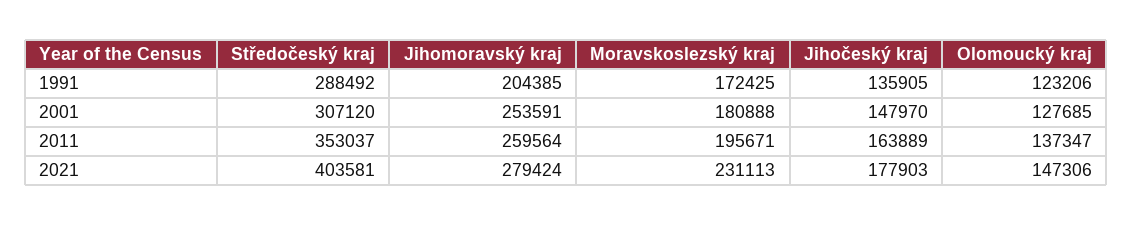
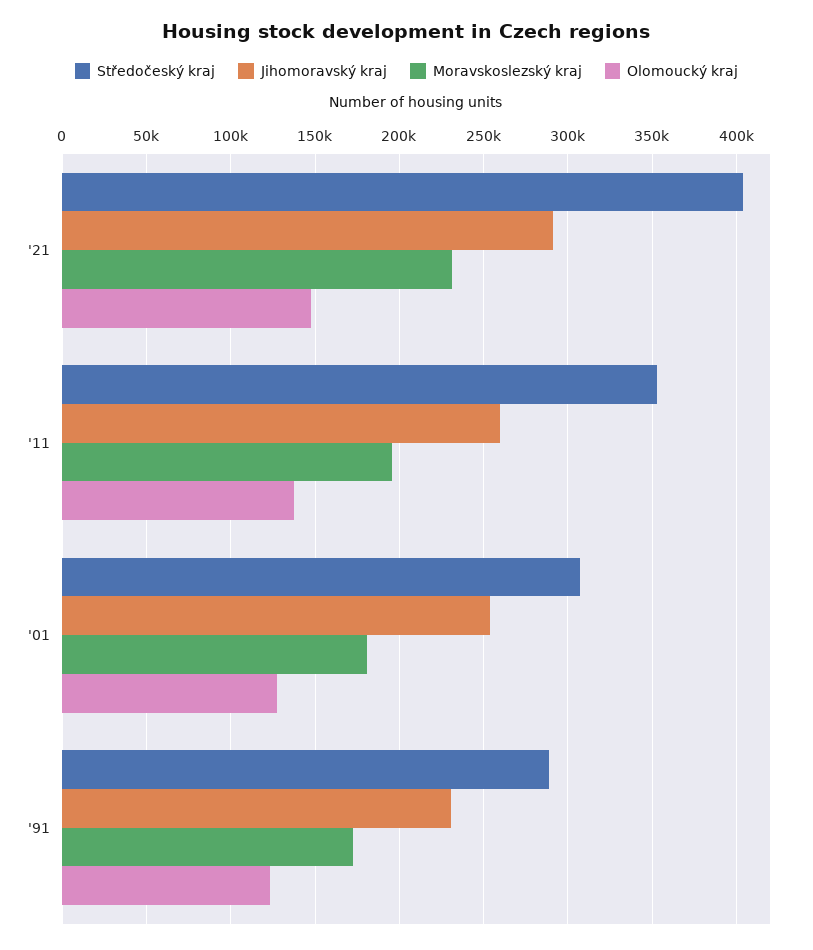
  {
    "Středočeský kraj": {
      "1991": 288492,
      "2001": 307120,
      "2011": 353037,
      "2021": 403581
    },
    "Jihomoravský kraj": {
-     "1991": 204385,
+     "1991": 230000,
      "2001": 253591,
      "2011": 259564,
-     "2021": 279424
+     "2021": 290000
    },
    "Moravskoslezský kraj": {
      "1991": 172425,
      "2001": 180888,
      "2011": 195671,
      "2021": 231113
    },
-   "Jihočeský kraj": {
-     "1991": 135905,
-     "2001": 147970,
-     "2011": 163889,
-     "2021": 177903
-   },
    "Olomoucký kraj": {
      "1991": 123206,
      "2001": 127685,
      "2011": 137347,
      "2021": 147306
    }
  }

